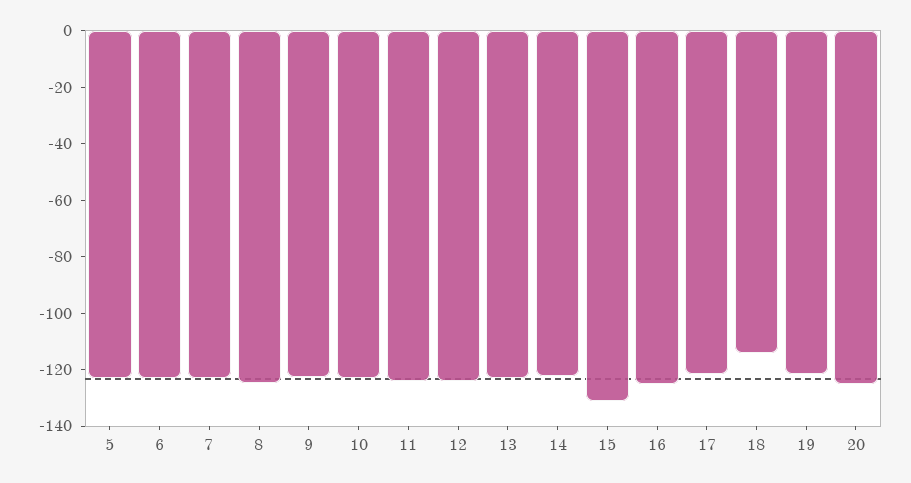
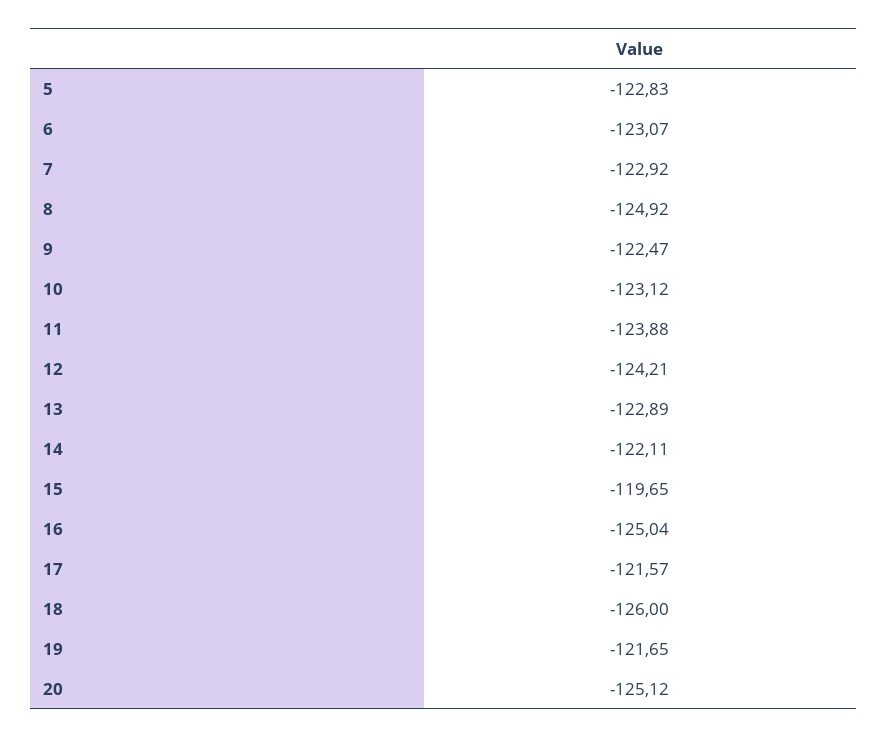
  {
    "5": -122.83,
    "6": -123.07,
    "7": -122.92,
    "8": -124.92,
    "9": -122.47,
    "10": -123.12,
    "11": -123.88,
    "12": -124.21,
    "13": -122.89,
    "14": -122.11,
-   "15": -130,
+   "15": -119.65,
    "16": -125.04,
    "17": -121.57,
-   "18": -115,
+   "18": -126,
    "19": -121.65,
    "20": -125.12
  }

